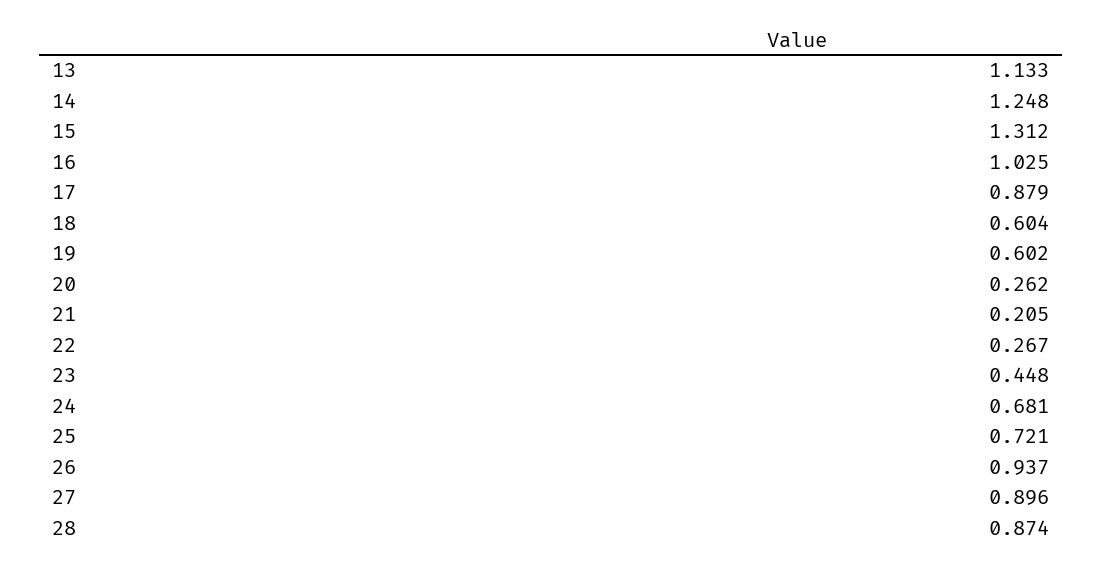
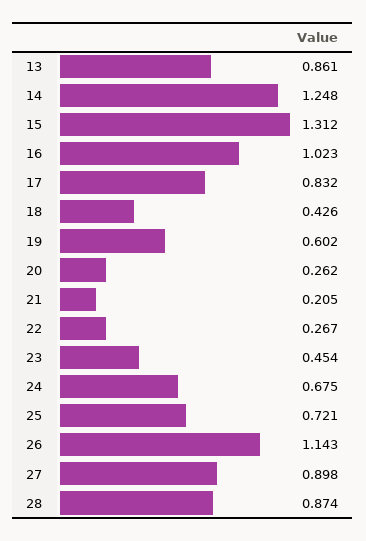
  {
-   "13": 1.133,
+   "13": 0.861,
    "14": 1.248,
    "15": 1.312,
-   "16": 1.025,
+   "16": 1.023,
-   "17": 0.879,
+   "17": 0.832,
-   "18": 0.604,
+   "18": 0.426,
    "19": 0.602,
    "20": 0.262,
    "21": 0.205,
    "22": 0.267,
-   "23": 0.448,
+   "23": 0.454,
-   "24": 0.681,
+   "24": 0.675,
    "25": 0.721,
-   "26": 0.937,
+   "26": 1.143,
-   "27": 0.896,
+   "27": 0.898,
    "28": 0.874
  }

